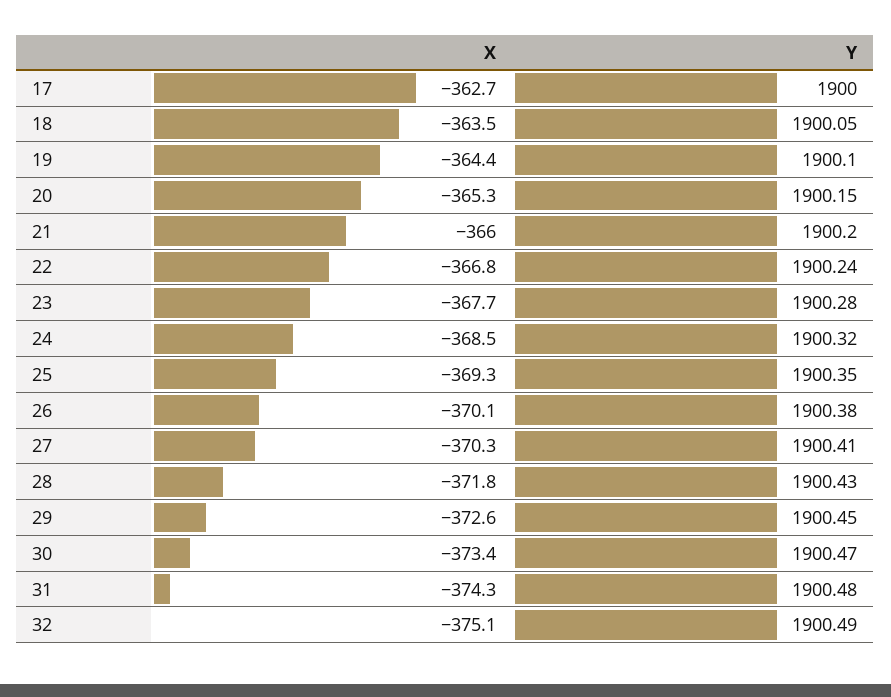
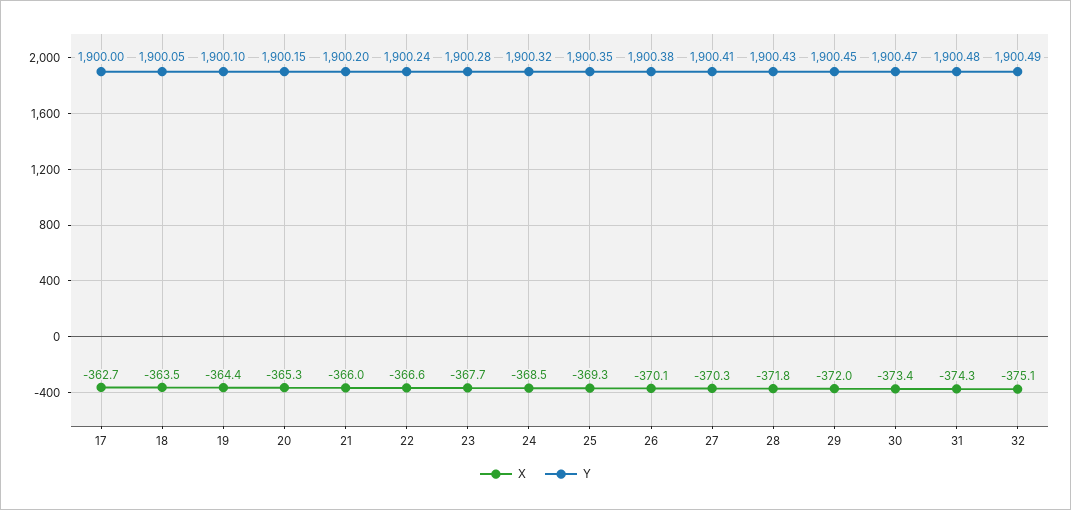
  {
    "X": {
      "17": -362.7,
      "18": -363.5,
      "19": -364.4,
      "20": -365.3,
      "21": -366,
-     "22": -366.8,
+     "22": -366.6,
      "23": -367.7,
      "24": -368.5,
      "25": -369.3,
      "26": -370.1,
      "27": -370.3,
      "28": -371.8,
-     "29": -372.6,
+     "29": -372,
      "30": -373.4,
      "31": -374.3,
      "32": -375.1
    },
    "Y": {
      "17": 1900,
      "18": 1900.05,
      "19": 1900.1,
      "20": 1900.15,
      "21": 1900.2,
      "22": 1900.24,
      "23": 1900.28,
      "24": 1900.32,
      "25": 1900.35,
      "26": 1900.38,
      "27": 1900.41,
      "28": 1900.43,
      "29": 1900.45,
      "30": 1900.47,
      "31": 1900.48,
      "32": 1900.49
    }
  }

